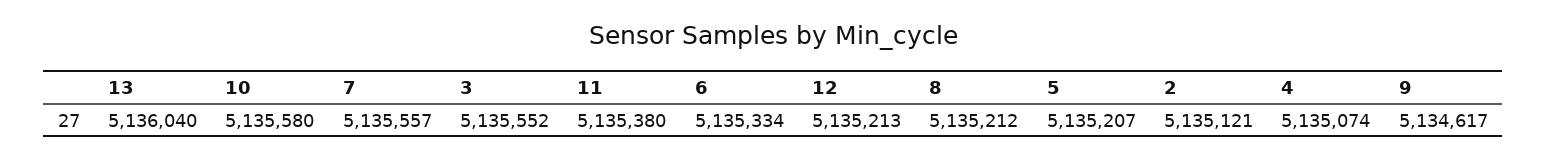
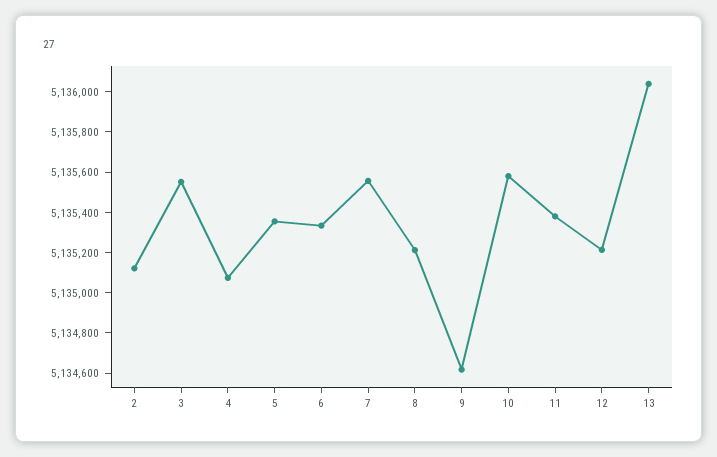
  {
    "13": 5136040,
    "10": 5135580,
    "7": 5135557,
    "3": 5135552,
    "11": 5135380,
    "6": 5135334,
    "12": 5135213,
    "8": 5135212,
-   "5": 5135207,
+   "5": 5135350,
    "2": 5135121,
    "4": 5135074,
    "9": 5134617
  }

